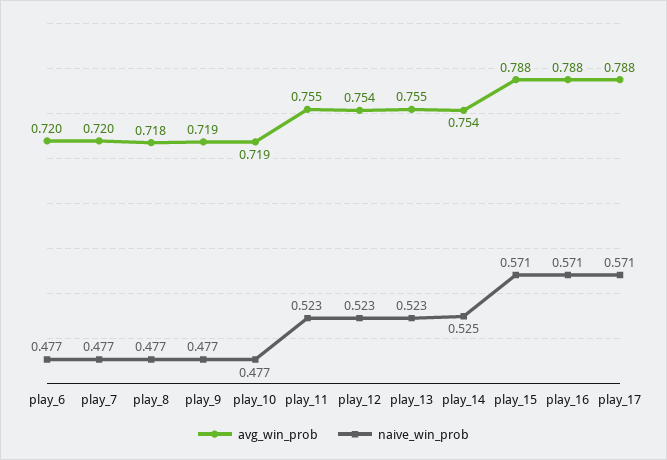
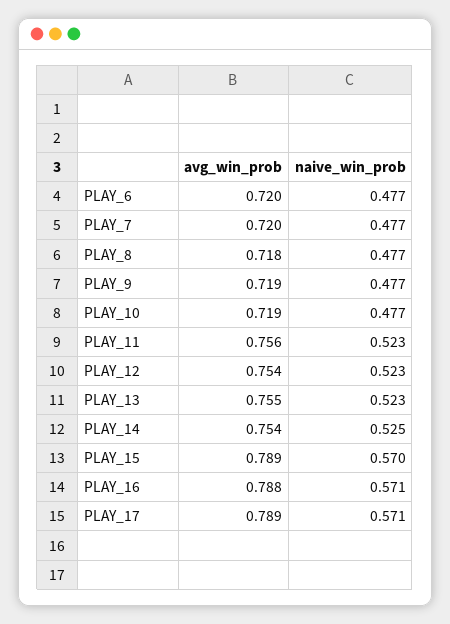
  {
    "avg_win_prob": {
      "play_6": 0.72,
      "play_7": 0.72,
      "play_8": 0.718,
      "play_9": 0.719,
      "play_10": 0.719,
-     "play_11": 0.755,
+     "play_11": 0.756,
      "play_12": 0.754,
      "play_13": 0.755,
      "play_14": 0.754,
-     "play_15": 0.788,
+     "play_15": 0.789,
      "play_16": 0.788,
-     "play_17": 0.788
+     "play_17": 0.789
    },
    "naive_win_prob": {
      "play_6": 0.477,
      "play_7": 0.477,
      "play_8": 0.477,
      "play_9": 0.477,
      "play_10": 0.477,
      "play_11": 0.523,
      "play_12": 0.523,
      "play_13": 0.523,
      "play_14": 0.525,
-     "play_15": 0.571,
+     "play_15": 0.57,
      "play_16": 0.571,
      "play_17": 0.571
    }
  }

